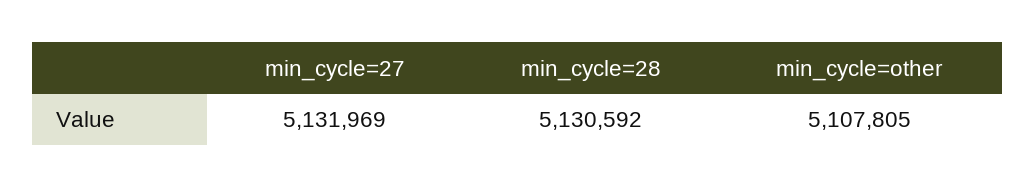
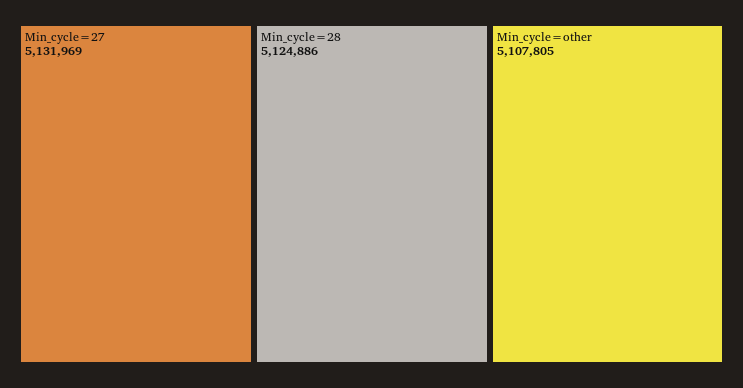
  {
    "min_cycle=27": 5131969,
-   "min_cycle=28": 5130592,
+   "min_cycle=28": 5124886,
    "min_cycle=other": 5107805
  }

